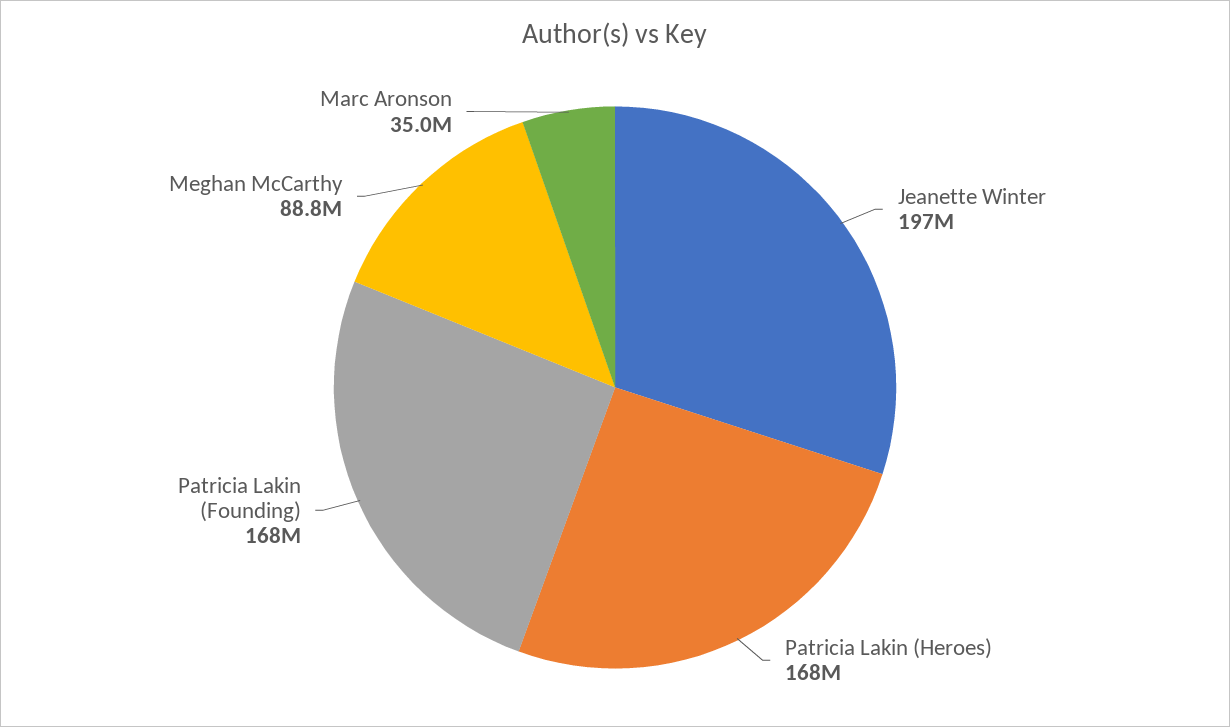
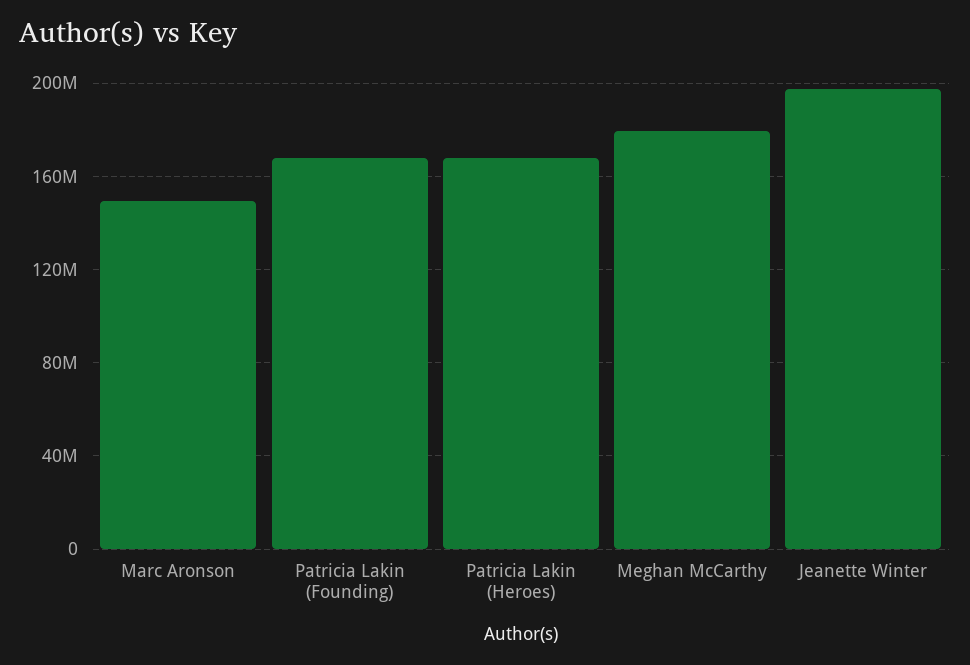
  {
    "Jeanette Winter": 197000000,
    "Patricia Lakin (Heroes)": 168000000,
    "Patricia Lakin (Founding)": 168000000,
-   "Meghan McCarthy": 88800000,
+   "Meghan McCarthy": 180000000,
-   "Marc Aronson": 35000000
+   "Marc Aronson": 150000000
  }

